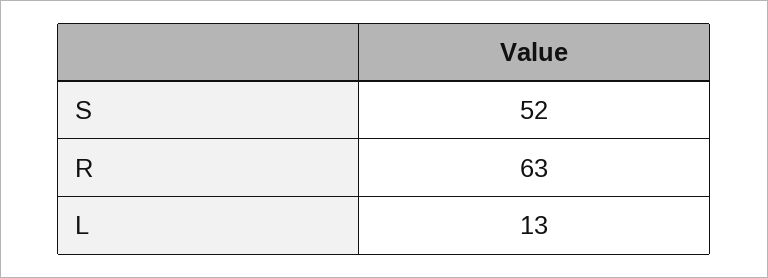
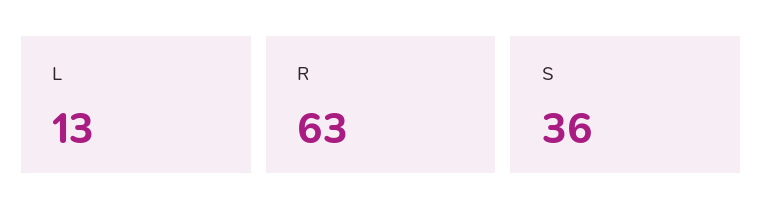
  {
-   "S": 52,
+   "S": 36,
    "R": 63,
    "L": 13
  }

